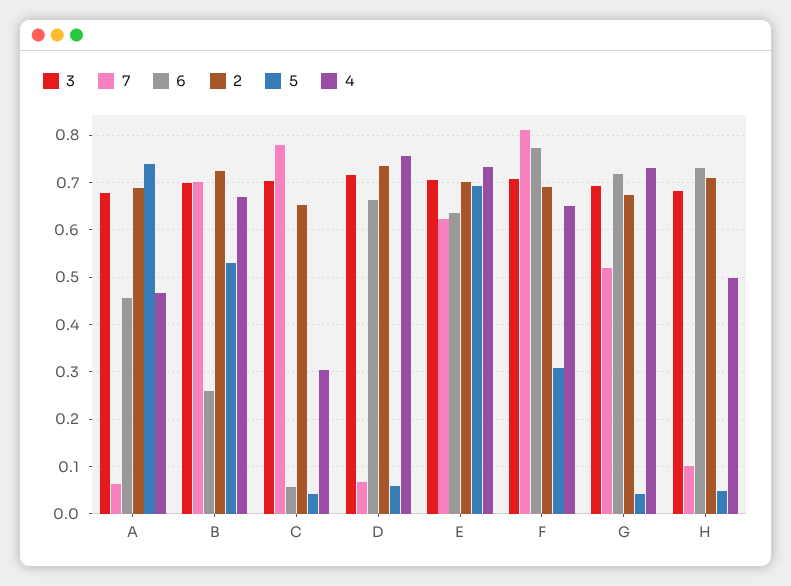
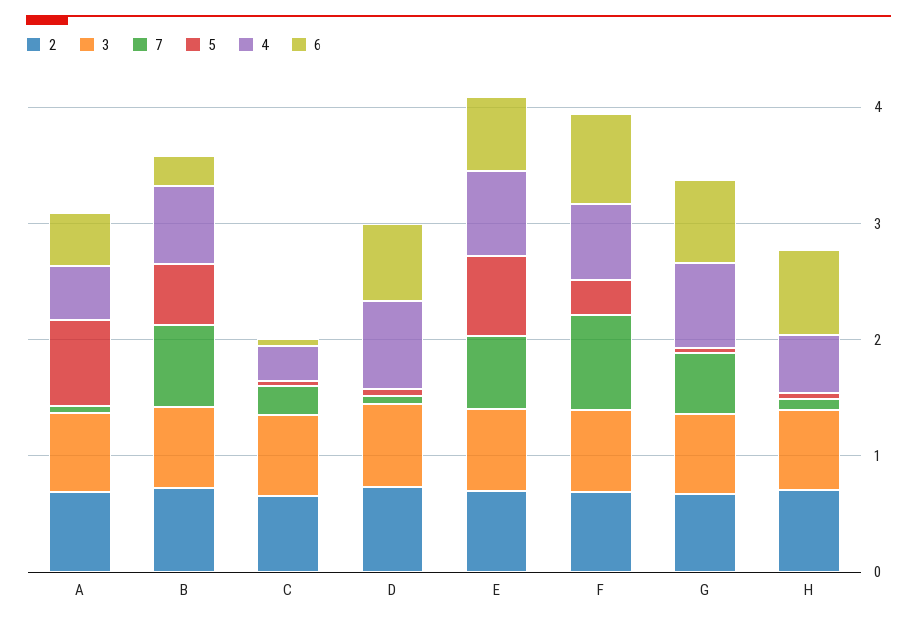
  {
    "3": {
      "A": 0.68,
      "B": 0.7,
      "C": 0.7,
      "D": 0.72,
      "E": 0.7,
      "F": 0.7,
      "G": 0.7,
      "H": 0.68
    },
    "7": {
      "A": 0.06,
      "B": 0.7,
-     "C": 0.78,
+     "C": 0.2,
      "D": 0.06,
      "E": 0.62,
      "F": 0.82,
      "G": 0.52,
      "H": 0.1
    },
    "6": {
      "A": 0.46,
      "B": 0.26,
      "C": 0.06,
      "D": 0.66,
      "E": 0.64,
      "F": 0.78,
      "G": 0.72,
      "H": 0.74
    },
    "2": {
      "A": 0.68,
      "B": 0.72,
      "C": 0.66,
      "D": 0.74,
      "E": 0.7,
      "F": 0.7,
      "G": 0.68,
      "H": 0.72
    },
    "5": {
      "A": 0.74,
      "B": 0.52,
      "C": 0.04,
      "D": 0.06,
      "E": 0.7,
      "F": 0.3,
      "G": 0.04,
      "H": 0.04
    },
    "4": {
      "A": 0.46,
      "B": 0.66,
      "C": 0.3,
      "D": 0.76,
      "E": 0.74,
      "F": 0.66,
      "G": 0.74,
      "H": 0.5
    }
  }

